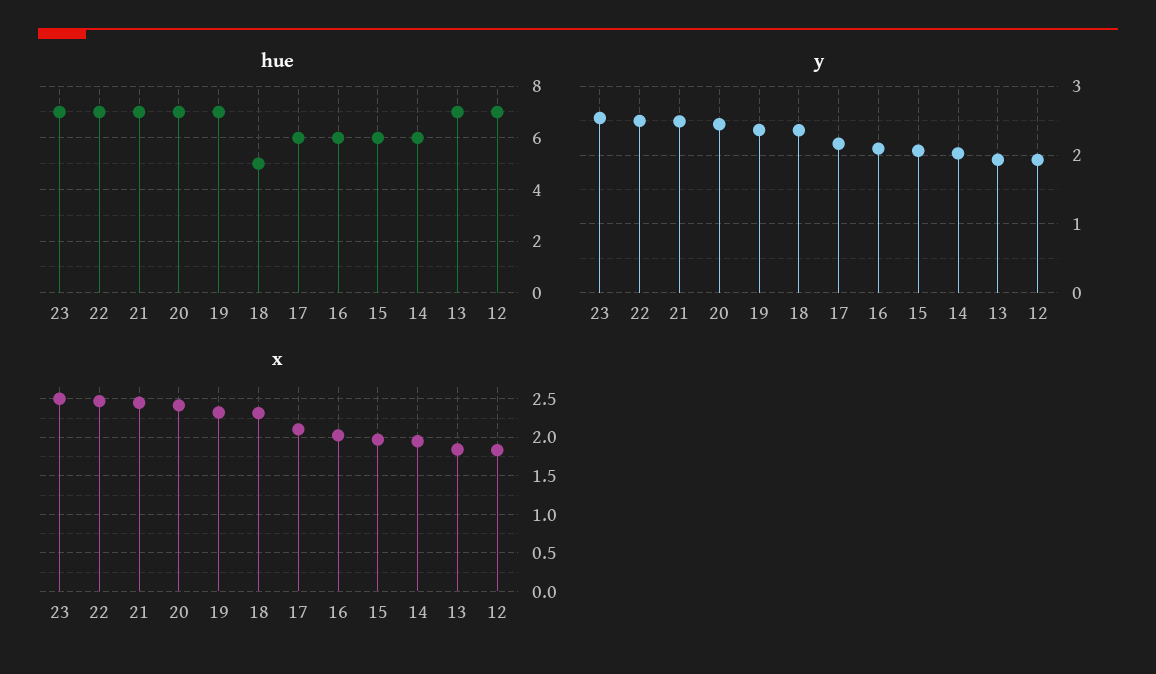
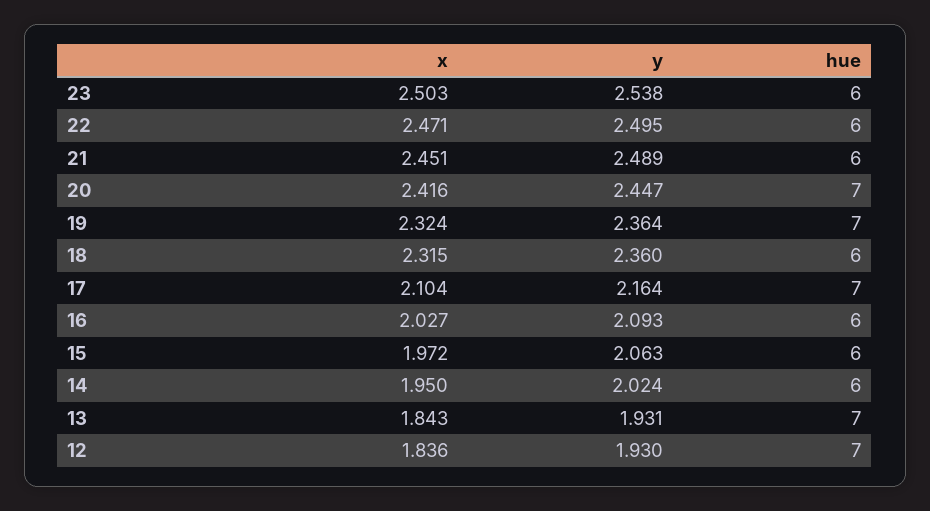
  {
    "hue": {
-     "23": 7,
+     "23": 6,
-     "22": 7,
+     "22": 6,
-     "21": 7,
+     "21": 6,
      "20": 7,
      "19": 7,
-     "18": 5,
+     "18": 6,
-     "17": 6,
+     "17": 7,
      "16": 6,
      "15": 6,
      "14": 6,
      "13": 7,
      "12": 7
    },
    "y": {
      "23": 2.538,
      "22": 2.495,
      "21": 2.489,
      "20": 2.447,
      "19": 2.364,
      "18": 2.36,
      "17": 2.164,
      "16": 2.093,
      "15": 2.063,
      "14": 2.024,
      "13": 1.931,
      "12": 1.93
    },
    "x": {
      "23": 2.503,
      "22": 2.471,
      "21": 2.451,
      "20": 2.416,
      "19": 2.324,
      "18": 2.315,
      "17": 2.104,
      "16": 2.027,
      "15": 1.972,
      "14": 1.95,
      "13": 1.843,
      "12": 1.836
    }
  }

